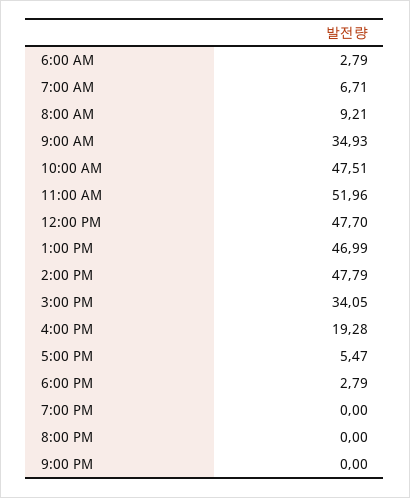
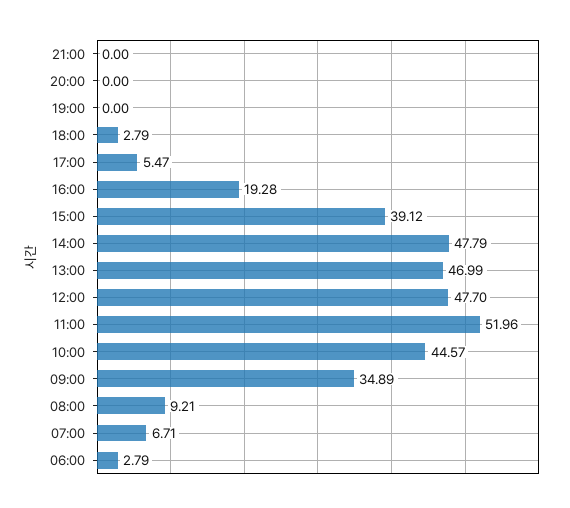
  {
    "6:00 AM": 2.79,
    "7:00 AM": 6.71,
    "8:00 AM": 9.21,
-   "9:00 AM": 34.93,
+   "9:00 AM": 34.89,
-   "10:00 AM": 47.51,
+   "10:00 AM": 44.57,
    "11:00 AM": 51.96,
    "12:00 PM": 47.7,
    "1:00 PM": 46.99,
    "2:00 PM": 47.79,
-   "3:00 PM": 34.05,
+   "3:00 PM": 39.12,
    "4:00 PM": 19.28,
    "5:00 PM": 5.47,
    "6:00 PM": 2.79,
    "7:00 PM": 0,
    "8:00 PM": 0,
    "9:00 PM": 0
  }

